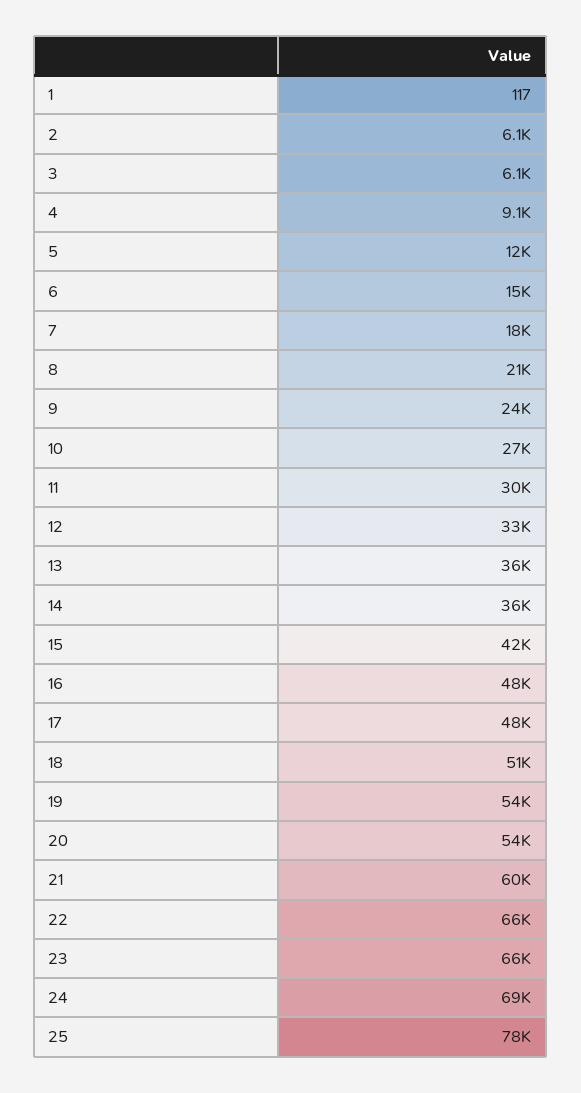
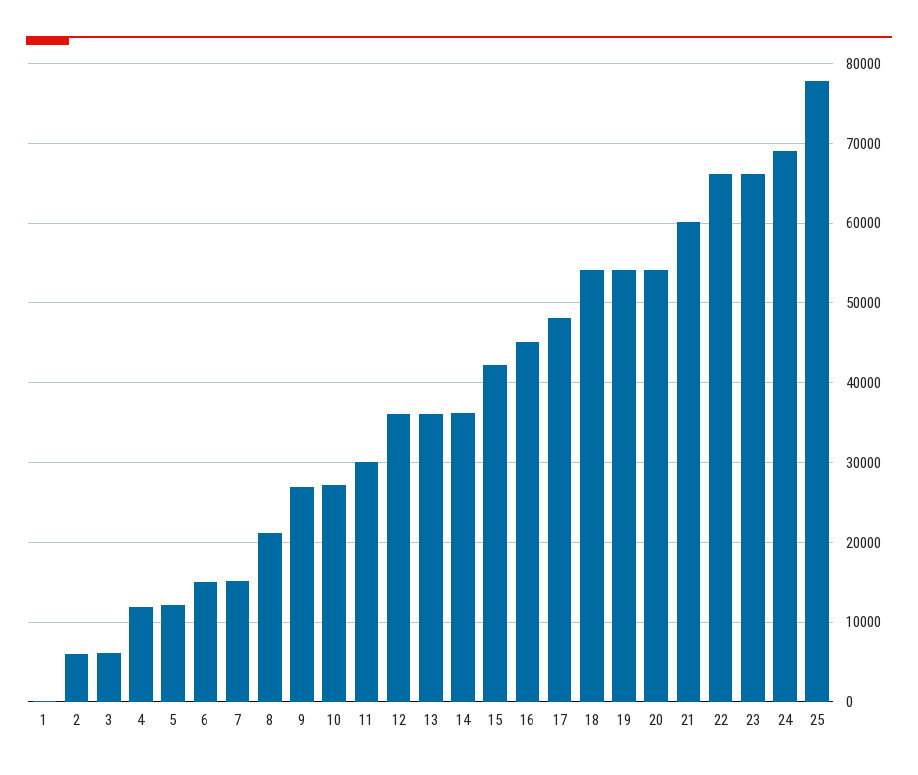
  {
    "1": 117,
    "2": 6100,
    "3": 6100,
-   "4": 9100,
+   "4": 12000,
    "5": 12000,
    "6": 15000,
-   "7": 18000,
+   "7": 15000,
    "8": 21000,
-   "9": 24000,
+   "9": 27000,
    "10": 27000,
    "11": 30000,
-   "12": 33000,
+   "12": 36000,
    "13": 36000,
    "14": 36000,
    "15": 42000,
-   "16": 48000,
+   "16": 45000,
    "17": 48000,
-   "18": 51000,
+   "18": 54000,
    "19": 54000,
    "20": 54000,
    "21": 60000,
    "22": 66000,
    "23": 66000,
    "24": 69000,
    "25": 78000
  }

